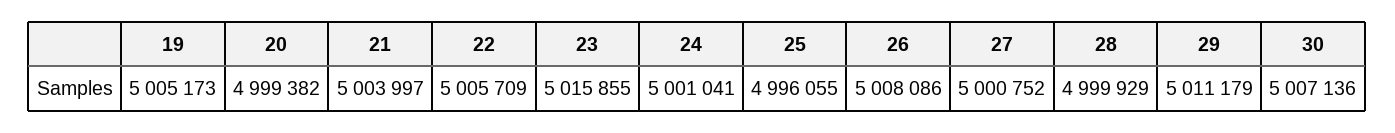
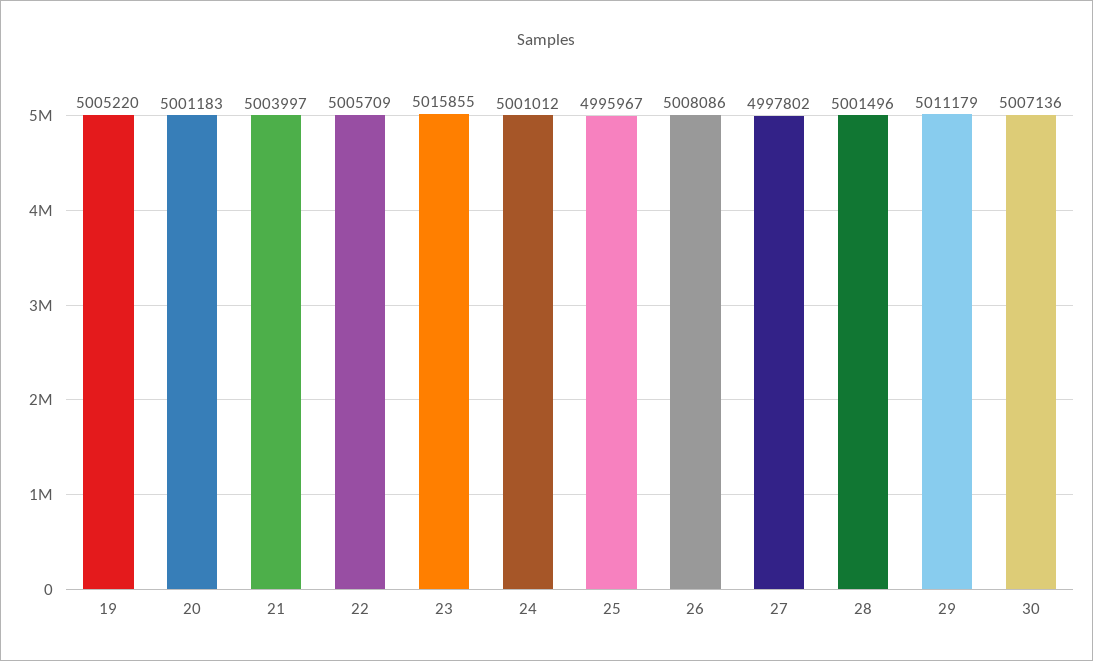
  {
-   "19": 5005173,
+   "19": 5005220,
-   "20": 4999382,
+   "20": 5001183,
    "21": 5003997,
    "22": 5005709,
    "23": 5015855,
-   "24": 5001041,
+   "24": 5001012,
-   "25": 4996055,
+   "25": 4995967,
    "26": 5008086,
-   "27": 5000752,
+   "27": 4997802,
-   "28": 4999929,
+   "28": 5001496,
    "29": 5011179,
    "30": 5007136
  }

